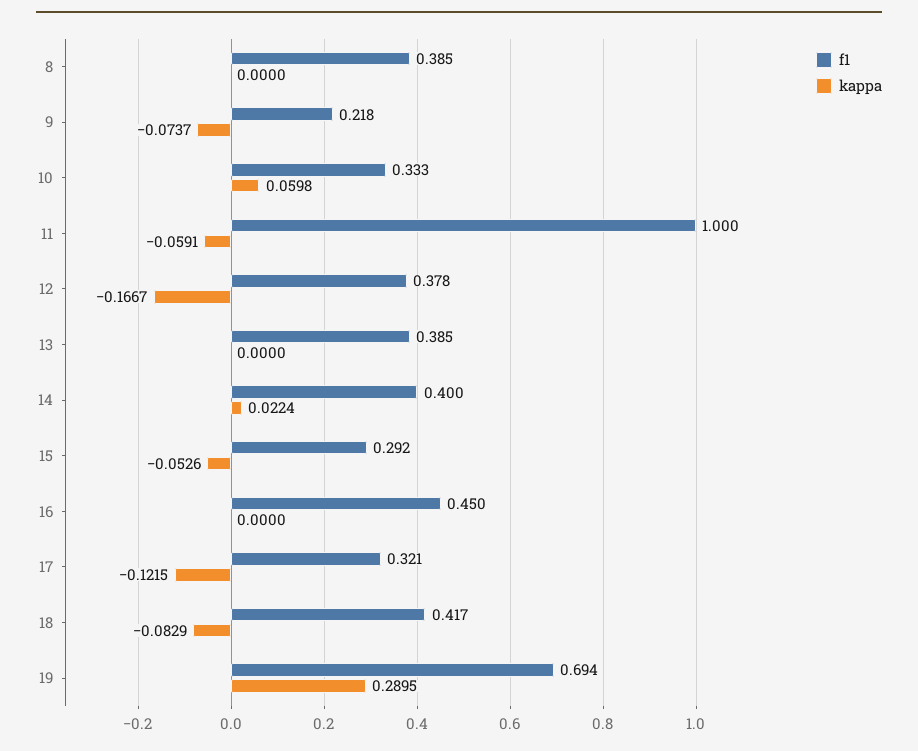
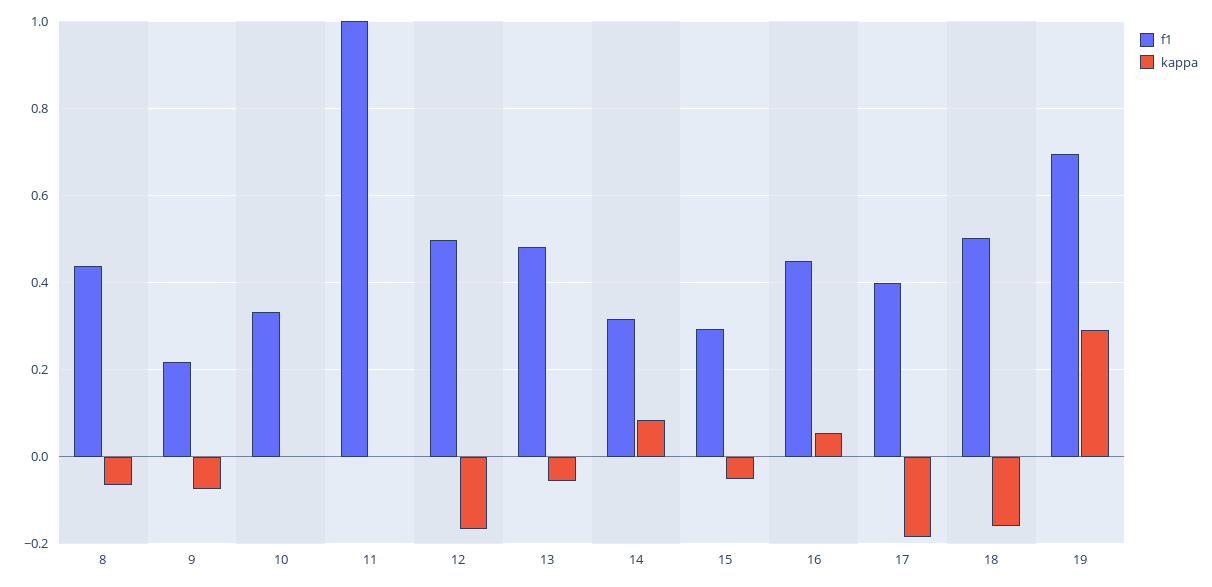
  {
    "f1": {
-     "8": 0.385,
+     "8": 0.44,
      "9": 0.218,
      "10": 0.333,
      "11": 1,
-     "12": 0.378,
+     "12": 0.5,
-     "13": 0.385,
+     "13": 0.48,
-     "14": 0.4,
+     "14": 0.32,
      "15": 0.292,
      "16": 0.45,
-     "17": 0.321,
+     "17": 0.4,
-     "18": 0.417,
+     "18": 0.5,
      "19": 0.694
    },
    "kappa": {
-     "8": 0,
+     "8": -0.06,
      "9": -0.0737,
-     "10": 0.0598,
+     "10": 0,
-     "11": -0.0591,
+     "11": 0,
      "12": -0.1667,
-     "13": 0,
+     "13": -0.06,
-     "14": 0.0224,
+     "14": 0.08,
      "15": -0.0526,
-     "16": 0,
+     "16": 0.06,
-     "17": -0.1215,
+     "17": -0.18,
-     "18": -0.0829,
+     "18": -0.16,
      "19": 0.2895
    }
  }

